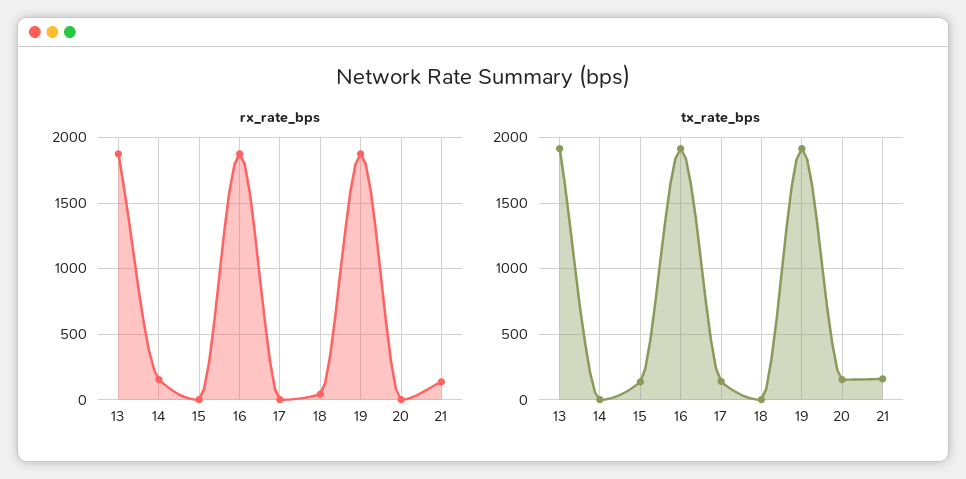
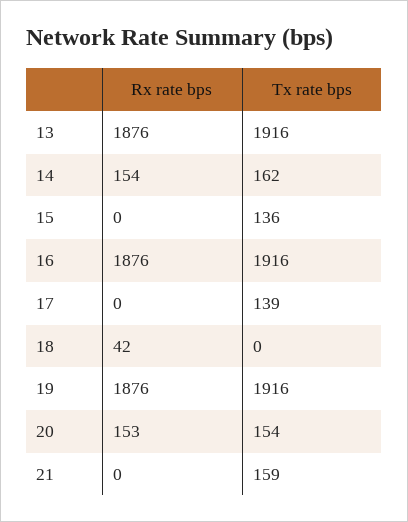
  {
    "rx_rate_bps": {
      "13": 1876,
      "14": 154,
      "15": 0,
      "16": 1876,
      "17": 0,
      "18": 42,
      "19": 1876,
-     "20": 0,
+     "20": 153,
-     "21": 150
+     "21": 0
    },
    "tx_rate_bps": {
      "13": 1916,
-     "14": 0,
+     "14": 162,
      "15": 136,
      "16": 1916,
      "17": 139,
      "18": 0,
      "19": 1916,
      "20": 154,
      "21": 159
    }
  }

